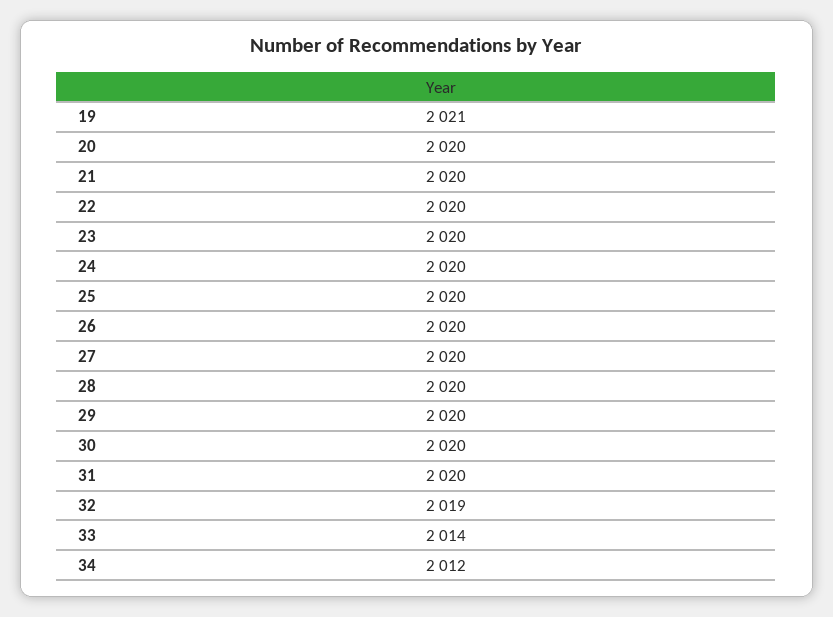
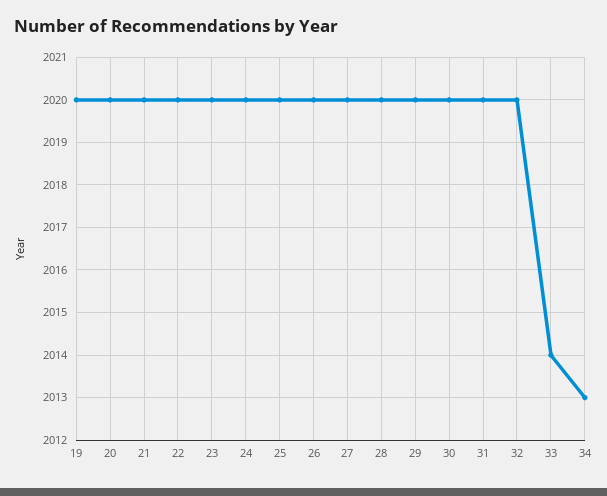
  {
-   "19": 2021,
+   "19": 2020,
    "20": 2020,
    "21": 2020,
    "22": 2020,
    "23": 2020,
    "24": 2020,
    "25": 2020,
    "26": 2020,
    "27": 2020,
    "28": 2020,
    "29": 2020,
    "30": 2020,
    "31": 2020,
-   "32": 2019,
+   "32": 2020,
    "33": 2014,
-   "34": 2012
+   "34": 2013
  }

